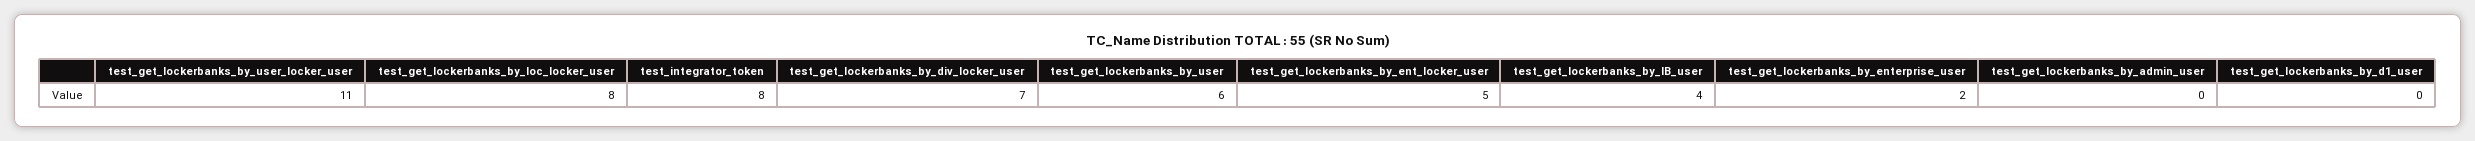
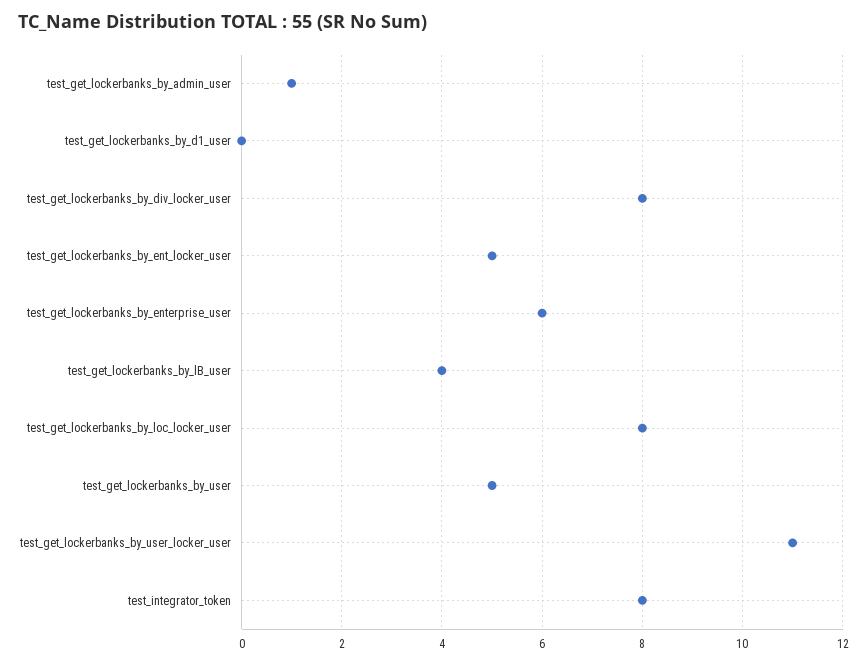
  {
    "test_get_lockerbanks_by_user_locker_user": 11,
    "test_get_lockerbanks_by_loc_locker_user": 8,
    "test_integrator_token": 8,
-   "test_get_lockerbanks_by_div_locker_user": 7,
+   "test_get_lockerbanks_by_div_locker_user": 8,
-   "test_get_lockerbanks_by_user": 6,
+   "test_get_lockerbanks_by_user": 5,
    "test_get_lockerbanks_by_ent_locker_user": 5,
    "test_get_lockerbanks_by_lB_user": 4,
-   "test_get_lockerbanks_by_enterprise_user": 2,
+   "test_get_lockerbanks_by_enterprise_user": 6,
-   "test_get_lockerbanks_by_admin_user": 0,
+   "test_get_lockerbanks_by_admin_user": 1,
    "test_get_lockerbanks_by_d1_user": 0
  }

